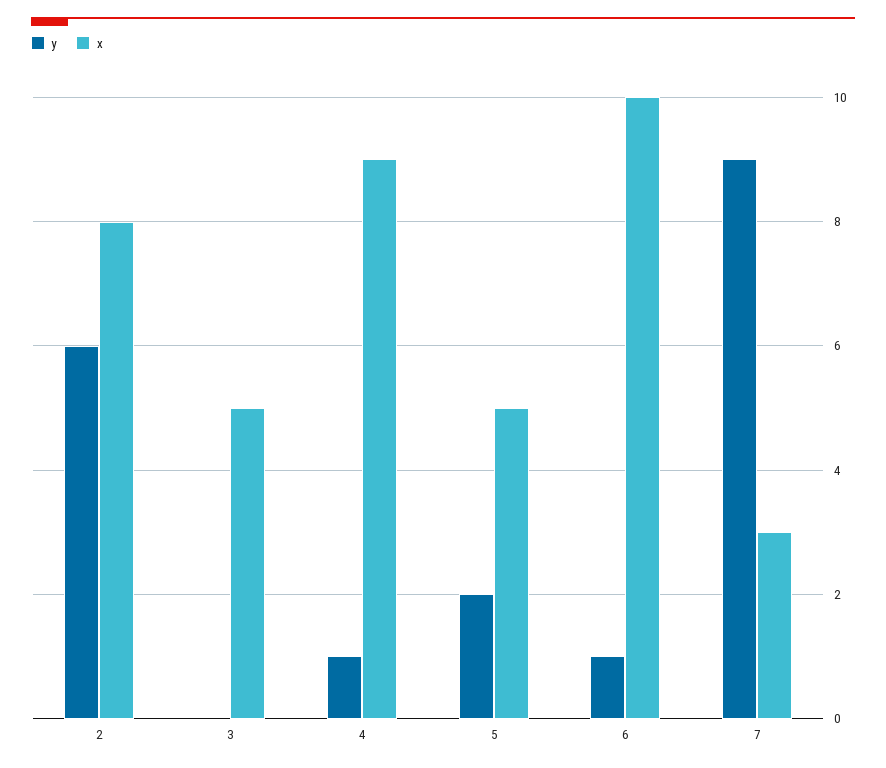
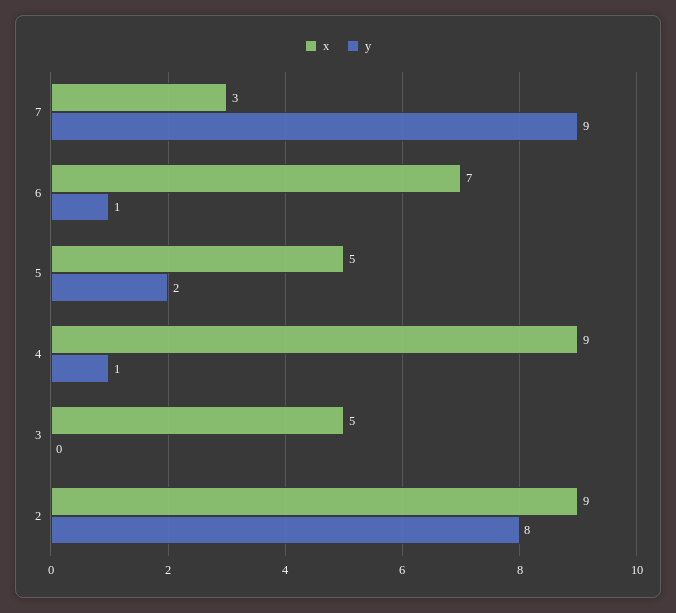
  {
    "y": {
-     "2": 6,
+     "2": 8,
      "3": 0,
      "4": 1,
      "5": 2,
      "6": 1,
      "7": 9
    },
    "x": {
-     "2": 8,
+     "2": 9,
      "3": 5,
      "4": 9,
      "5": 5,
-     "6": 10,
+     "6": 7,
      "7": 3
    }
  }

